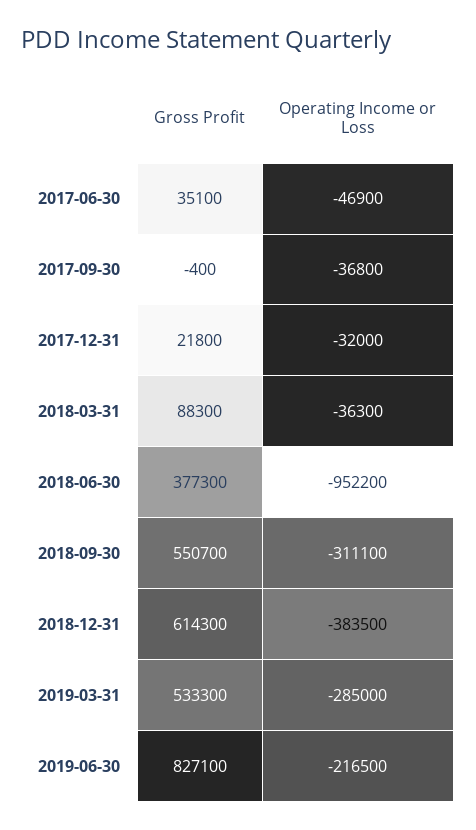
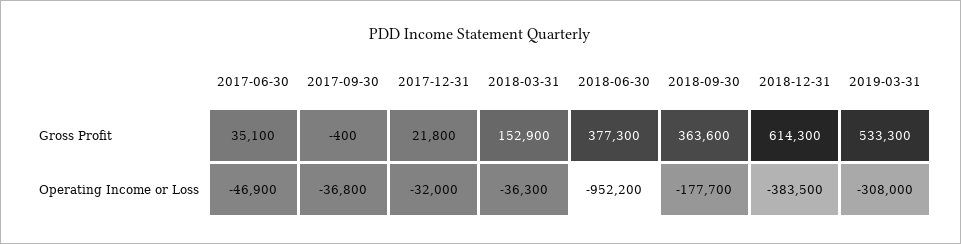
  {
    "Gross Profit": {
      "2017-06-30": 35100,
      "2017-09-30": -400,
      "2017-12-31": 21800,
-     "2018-03-31": 88300,
+     "2018-03-31": 152900,
      "2018-06-30": 377300,
-     "2018-09-30": 550700,
+     "2018-09-30": 363600,
      "2018-12-31": 614300,
-     "2019-03-31": 533300,
+     "2019-03-31": 533300
-     "2019-06-30": 827100
    },
    "Operating Income or Loss": {
      "2017-06-30": -46900,
      "2017-09-30": -36800,
      "2017-12-31": -32000,
      "2018-03-31": -36300,
      "2018-06-30": -952200,
-     "2018-09-30": -311100,
+     "2018-09-30": -177700,
      "2018-12-31": -383500,
-     "2019-03-31": -285000,
+     "2019-03-31": -308000
-     "2019-06-30": -216500
    }
  }

